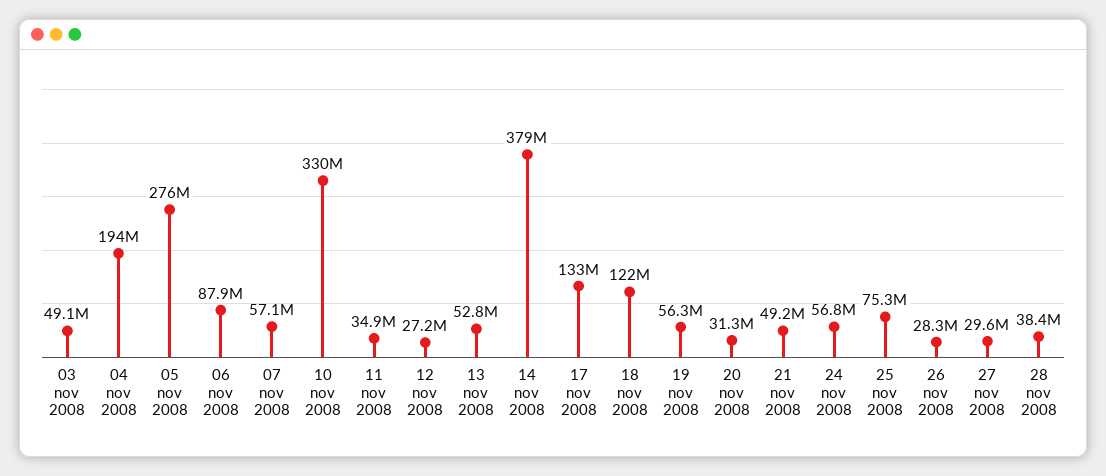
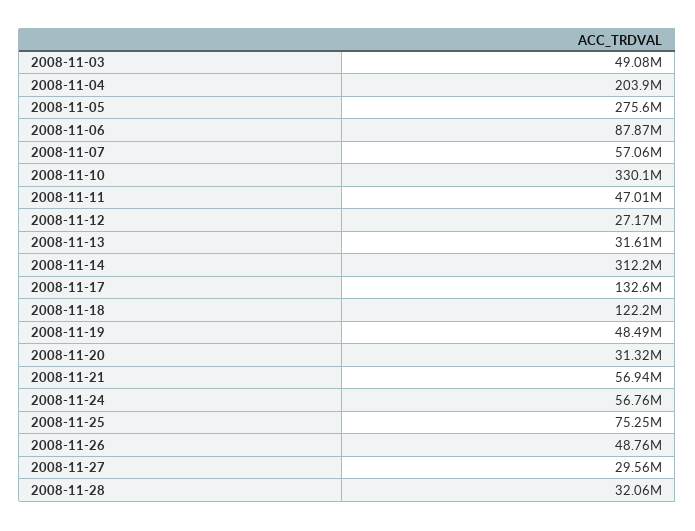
  {
    "03 nov 2008": 49080000,
-   "04 nov 2008": 194000000,
+   "04 nov 2008": 203900000,
    "05 nov 2008": 275600000,
    "06 nov 2008": 87870000,
    "07 nov 2008": 57060000,
    "10 nov 2008": 330100000,
-   "11 nov 2008": 34900000,
+   "11 nov 2008": 47010000,
    "12 nov 2008": 27170000,
-   "13 nov 2008": 52800000,
+   "13 nov 2008": 31610000,
-   "14 nov 2008": 379000000,
+   "14 nov 2008": 312200000,
    "17 nov 2008": 132600000,
    "18 nov 2008": 122200000,
-   "19 nov 2008": 56300000,
+   "19 nov 2008": 48490000,
    "20 nov 2008": 31320000,
-   "21 nov 2008": 49200000,
+   "21 nov 2008": 56940000,
    "24 nov 2008": 56760000,
    "25 nov 2008": 75250000,
-   "26 nov 2008": 28300000,
+   "26 nov 2008": 48760000,
    "27 nov 2008": 29560000,
-   "28 nov 2008": 38400000
+   "28 nov 2008": 32060000
  }

